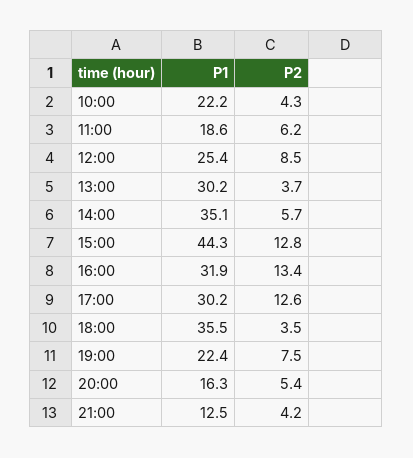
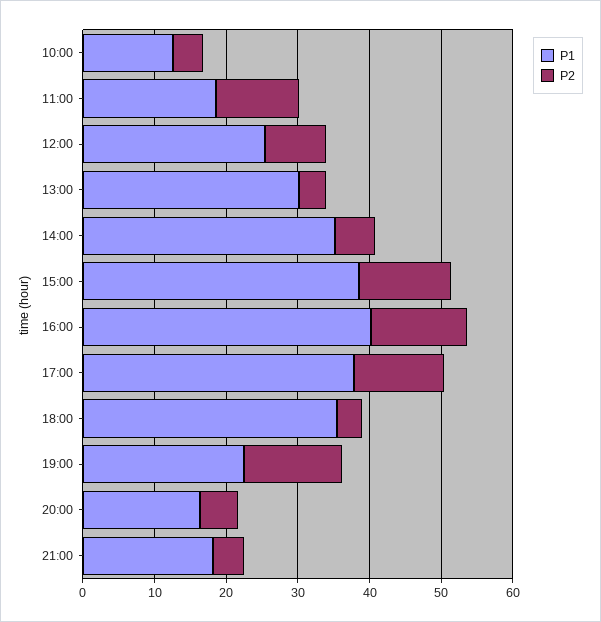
  {
    "P1": {
-     "10:00": 22.2,
+     "10:00": 12,
      "11:00": 18.6,
      "12:00": 25.4,
      "13:00": 30.2,
      "14:00": 35.1,
-     "15:00": 44.3,
+     "15:00": 38,
-     "16:00": 31.9,
+     "16:00": 40,
-     "17:00": 30.2,
+     "17:00": 38,
      "18:00": 35.5,
      "19:00": 22.4,
      "20:00": 16.3,
-     "21:00": 12.5
+     "21:00": 18
    },
    "P2": {
      "10:00": 4.3,
-     "11:00": 6.2,
+     "11:00": 12,
      "12:00": 8.5,
      "13:00": 3.7,
      "14:00": 5.7,
      "15:00": 12.8,
      "16:00": 13.4,
      "17:00": 12.6,
      "18:00": 3.5,
-     "19:00": 7.5,
+     "19:00": 14,
      "20:00": 5.4,
      "21:00": 4.2
    }
  }

